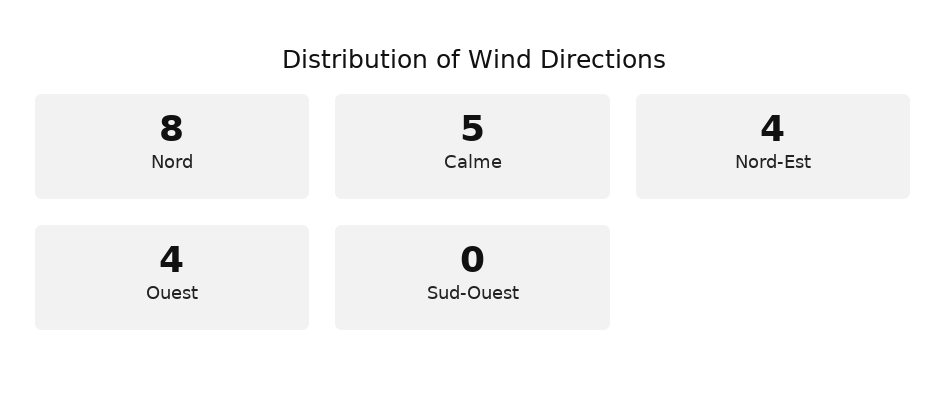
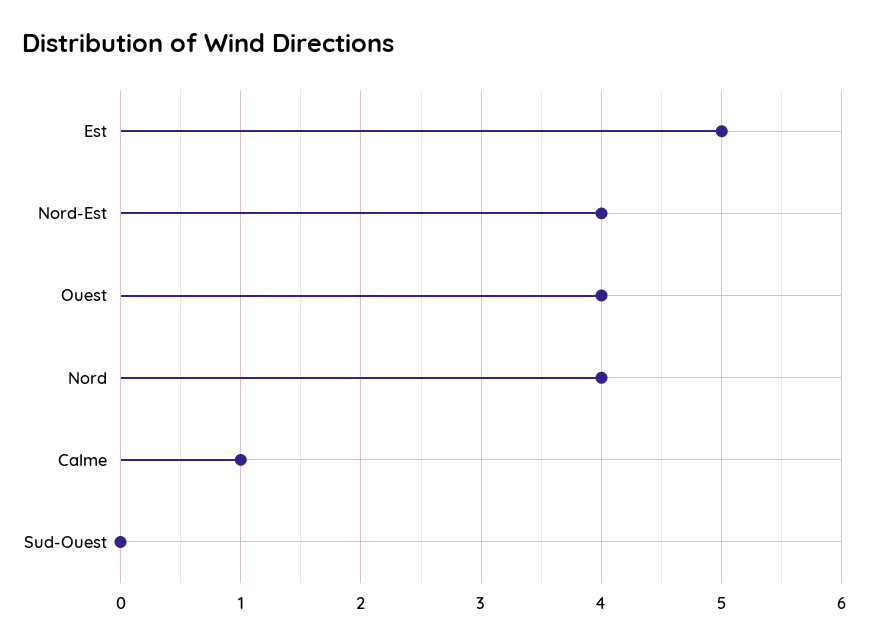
  {
-   "Nord": 8,
+   "Nord": 4,
-   "Calme": 5,
+   "Calme": 1,
    "Nord-Est": 4,
    "Ouest": 4,
-   "Sud-Ouest": 0
+   "Sud-Ouest": 0,
+   "Est": 5
  }

